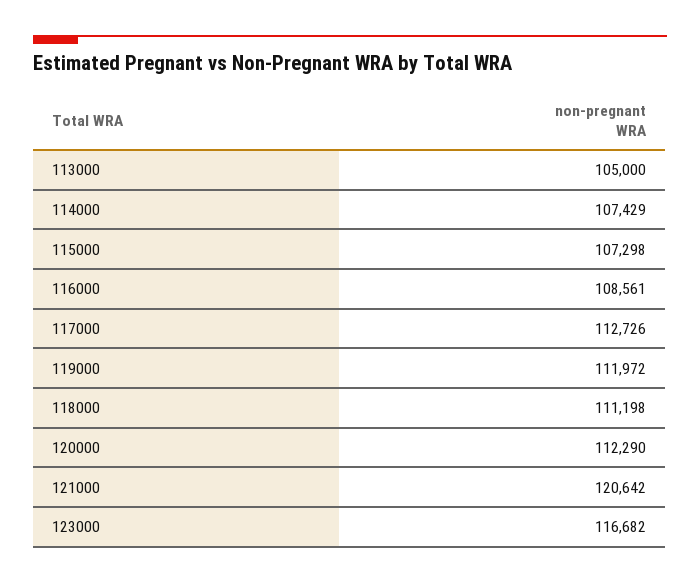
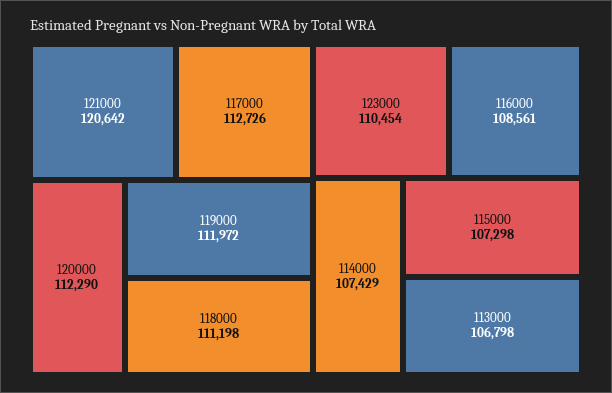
  {
-   "113000": 105000,
+   "113000": 106798,
    "114000": 107429,
    "115000": 107298,
    "116000": 108561,
    "117000": 112726,
    "119000": 111972,
    "118000": 111198,
    "120000": 112290,
    "121000": 120642,
-   "123000": 116682
+   "123000": 110454
  }

